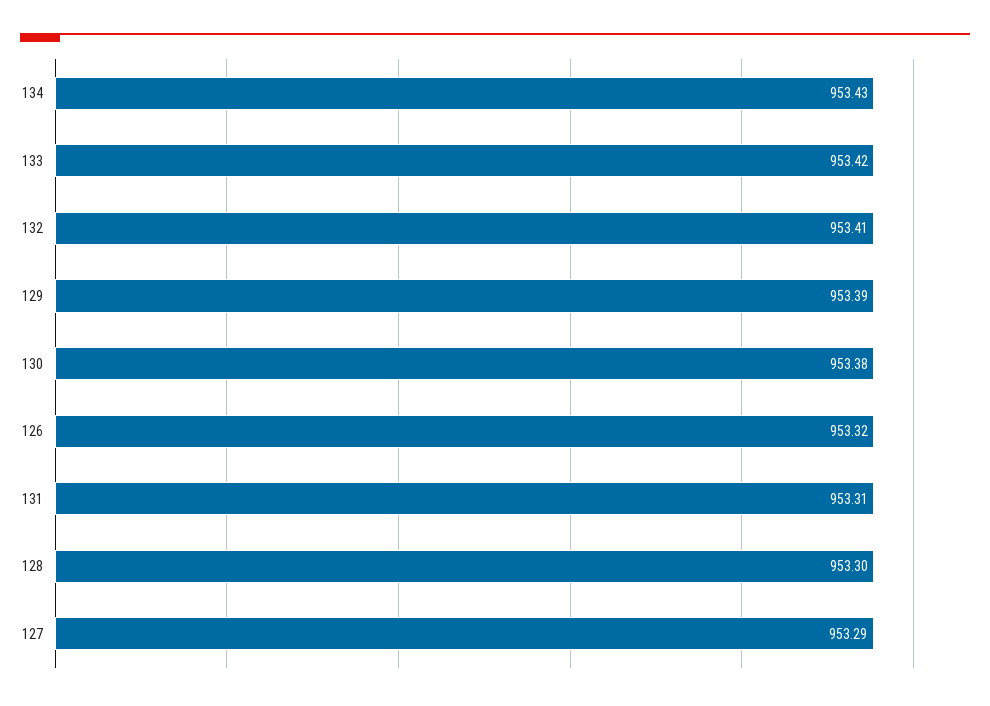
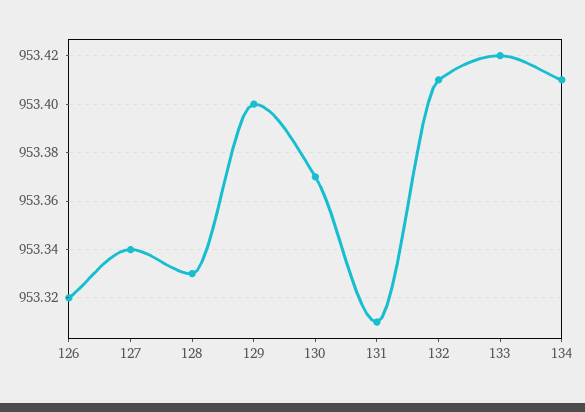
  {
-   "134": 953.43,
+   "134": 953.41,
    "133": 953.42,
    "132": 953.41,
-   "129": 953.39,
+   "129": 953.4,
-   "130": 953.38,
+   "130": 953.37,
    "126": 953.32,
    "131": 953.31,
-   "128": 953.3,
+   "128": 953.33,
-   "127": 953.29
+   "127": 953.34
  }

